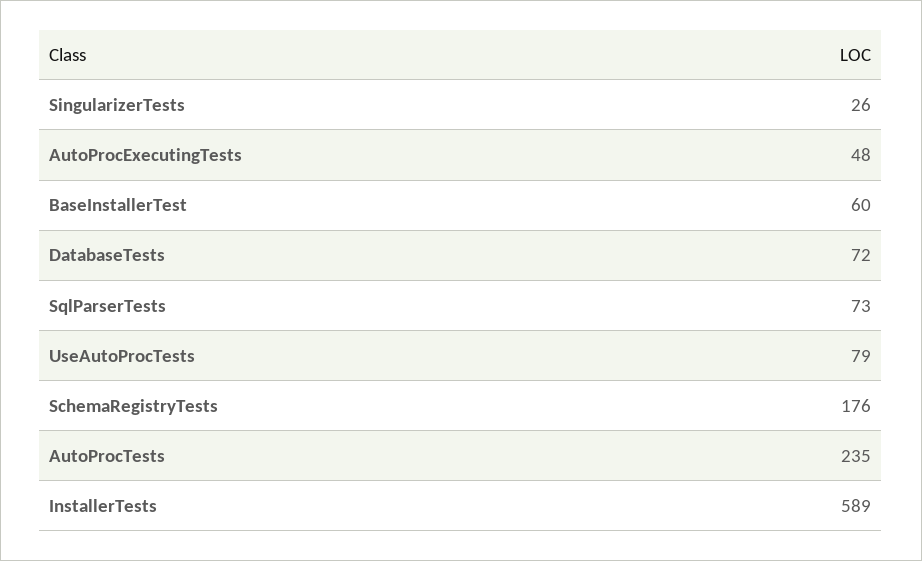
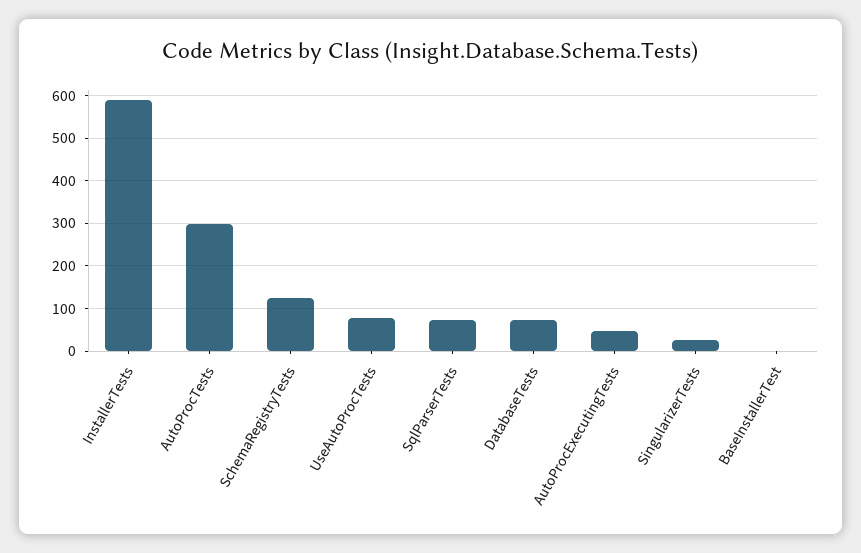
  {
    "SingularizerTests": 26,
    "AutoProcExecutingTests": 48,
-   "BaseInstallerTest": 60,
+   "BaseInstallerTest": 0,
    "DatabaseTests": 72,
    "SqlParserTests": 73,
    "UseAutoProcTests": 79,
-   "SchemaRegistryTests": 176,
+   "SchemaRegistryTests": 120,
-   "AutoProcTests": 235,
+   "AutoProcTests": 300,
    "InstallerTests": 589
  }

